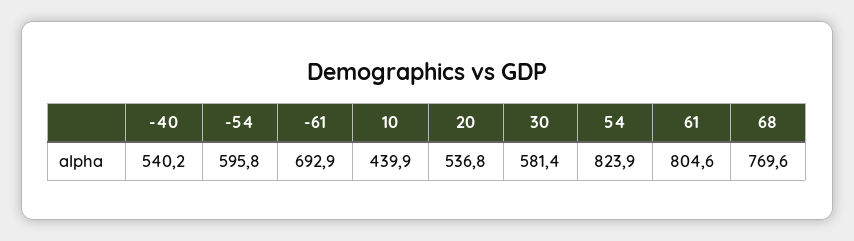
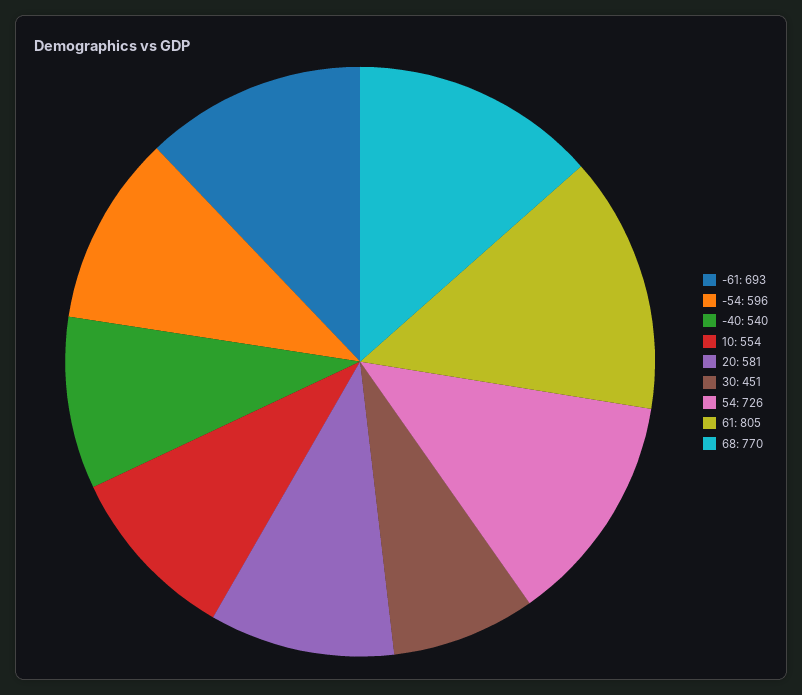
  {
    "-40": 540.2,
    "-54": 595.8,
    "-61": 692.9,
-   "10": 439.9,
+   "10": 554,
-   "20": 536.8,
+   "20": 581,
-   "30": 581.4,
+   "30": 451,
-   "54": 823.9,
+   "54": 726,
    "61": 804.6,
    "68": 769.6
  }

